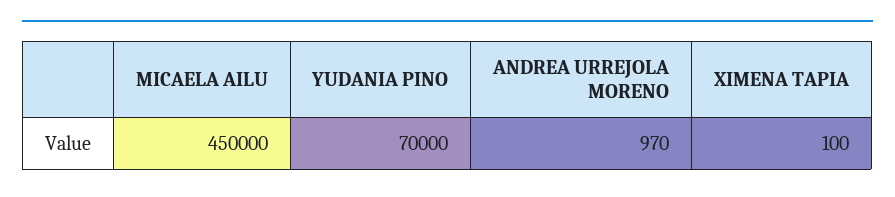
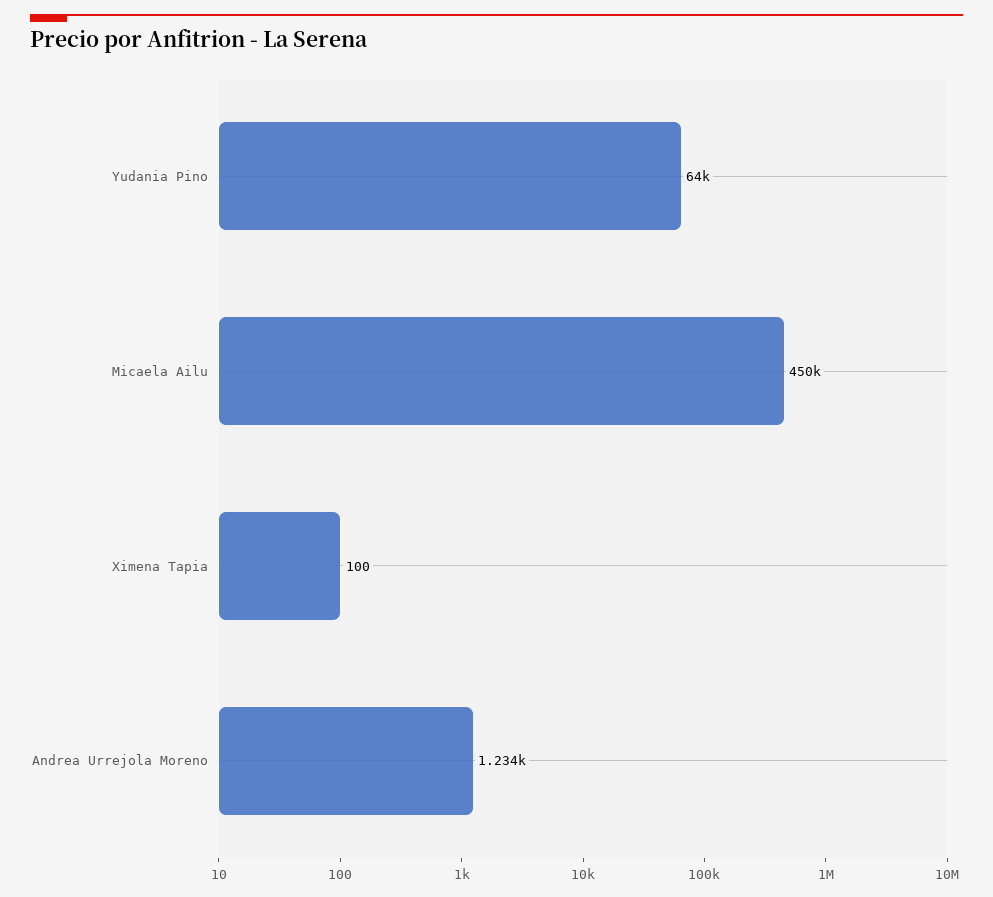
  {
    "MICAELA AILU": 450000,
-   "YUDANIA PINO": 70000,
+   "YUDANIA PINO": 64000,
-   "ANDREA URREJOLA MORENO": 970,
+   "ANDREA URREJOLA MORENO": 1234,
    "XIMENA TAPIA": 100
  }

